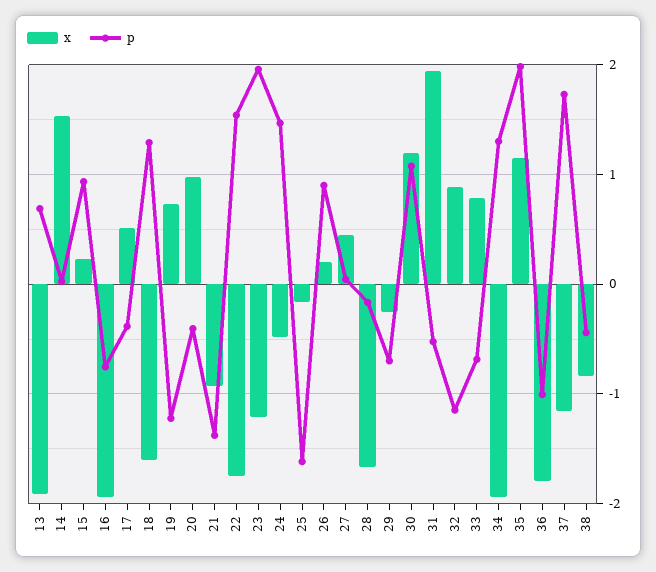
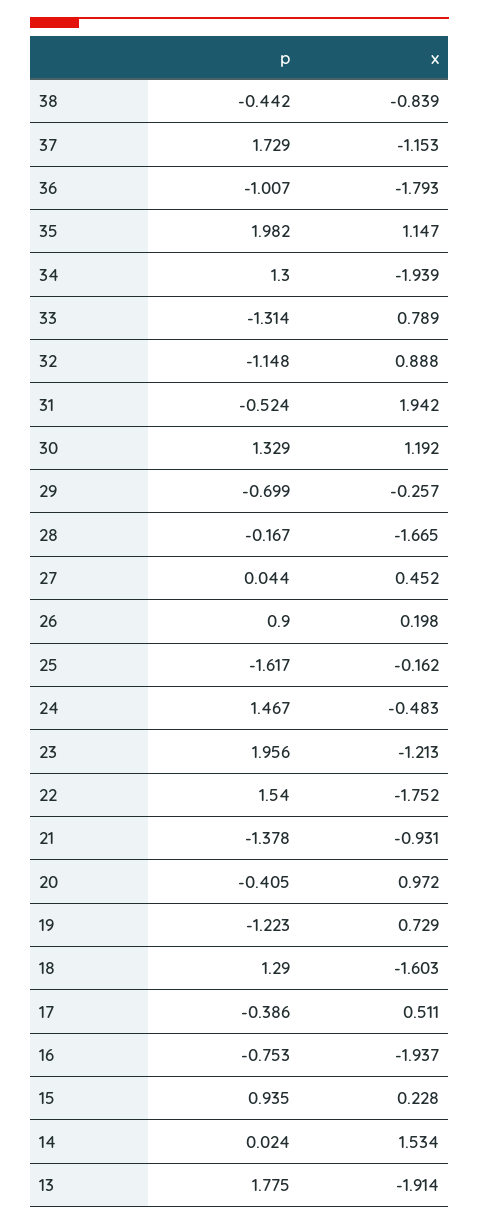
  {
    "x": {
      "13": -1.914,
      "14": 1.534,
      "15": 0.228,
      "16": -1.937,
      "17": 0.511,
      "18": -1.603,
      "19": 0.729,
      "20": 0.972,
      "21": -0.931,
      "22": -1.752,
      "23": -1.213,
      "24": -0.483,
      "25": -0.162,
      "26": 0.198,
      "27": 0.452,
      "28": -1.665,
      "29": -0.257,
      "30": 1.192,
      "31": 1.942,
      "32": 0.888,
      "33": 0.789,
      "34": -1.939,
      "35": 1.147,
      "36": -1.793,
      "37": -1.153,
      "38": -0.839
    },
    "p": {
-     "13": 0.7,
+     "13": 1.775,
      "14": 0.024,
      "15": 0.935,
      "16": -0.753,
      "17": -0.386,
      "18": 1.29,
      "19": -1.223,
      "20": -0.405,
      "21": -1.378,
      "22": 1.54,
      "23": 1.956,
      "24": 1.467,
      "25": -1.617,
      "26": 0.9,
      "27": 0.044,
      "28": -0.167,
      "29": -0.699,
-     "30": 1.1,
+     "30": 1.329,
      "31": -0.524,
      "32": -1.148,
-     "33": -0.7,
+     "33": -1.314,
      "34": 1.3,
      "35": 1.982,
      "36": -1.007,
      "37": 1.729,
      "38": -0.442
    }
  }

